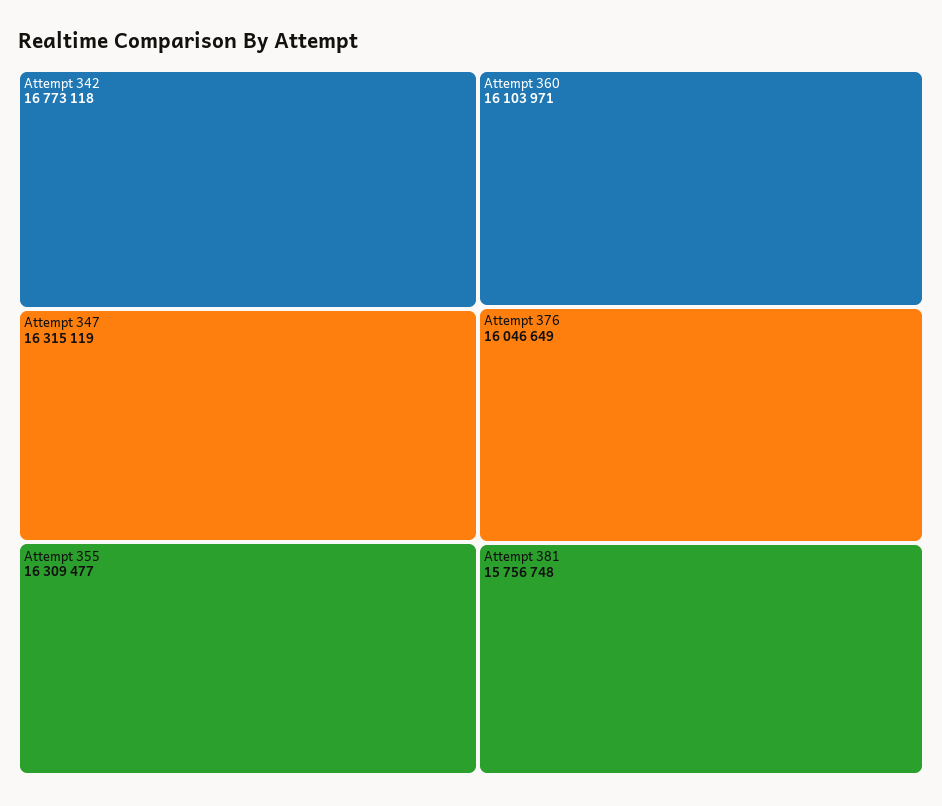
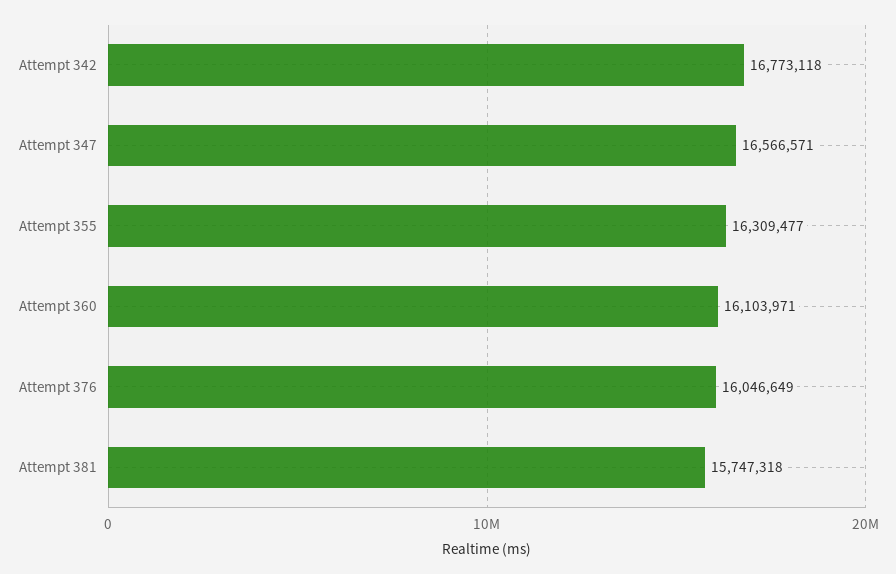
  {
    "Attempt 342": 16773118,
-   "Attempt 347": 16315119,
+   "Attempt 347": 16566571,
    "Attempt 355": 16309477,
    "Attempt 360": 16103971,
    "Attempt 376": 16046649,
-   "Attempt 381": 15756748
+   "Attempt 381": 15747318
  }

